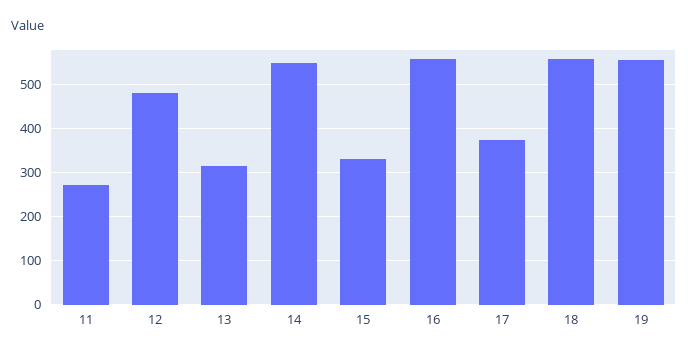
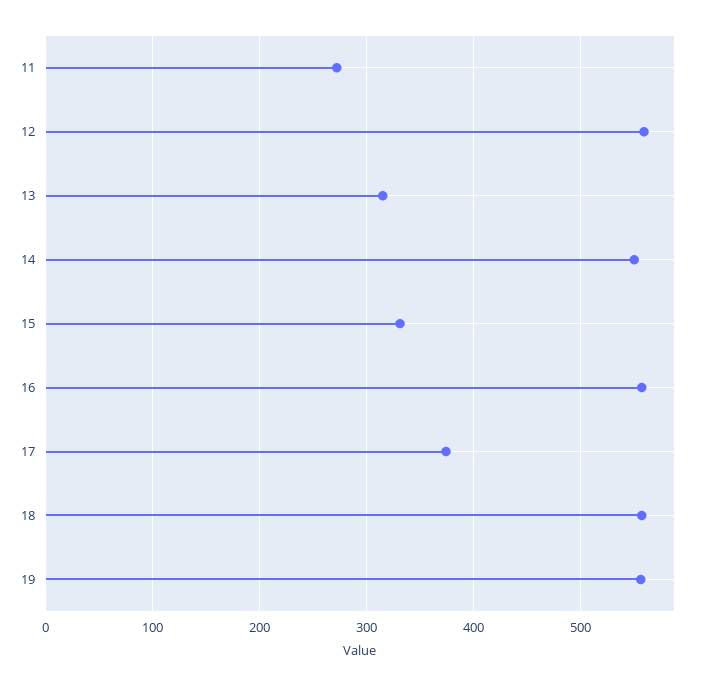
  {
    "11": 270,
-   "12": 480,
+   "12": 560,
    "13": 320,
    "14": 550,
    "15": 330,
    "16": 560,
    "17": 370,
    "18": 560,
    "19": 560
  }

